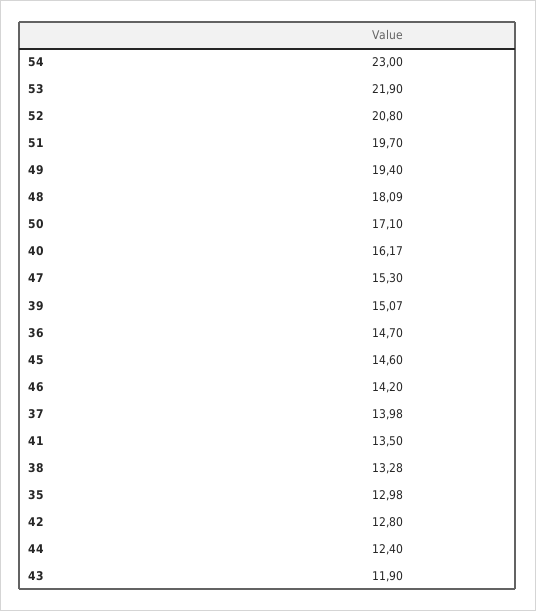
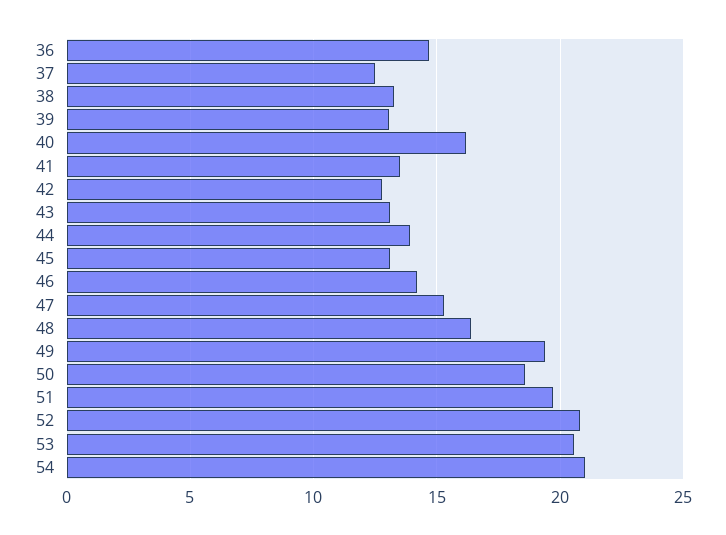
  {
-   "54": 23,
+   "54": 21,
-   "53": 21.9,
+   "53": 20.5,
    "52": 20.8,
    "51": 19.7,
    "49": 19.4,
-   "48": 18.09,
+   "48": 16.5,
-   "50": 17.1,
+   "50": 18.5,
    "40": 16.17,
    "47": 15.3,
-   "39": 15.07,
+   "39": 13,
    "36": 14.7,
-   "45": 14.6,
+   "45": 13,
    "46": 14.2,
-   "37": 13.98,
+   "37": 12.5,
    "41": 13.5,
    "38": 13.28,
-   "35": 12.98,
    "42": 12.8,
-   "44": 12.4,
+   "44": 14,
-   "43": 11.9
+   "43": 13
  }

